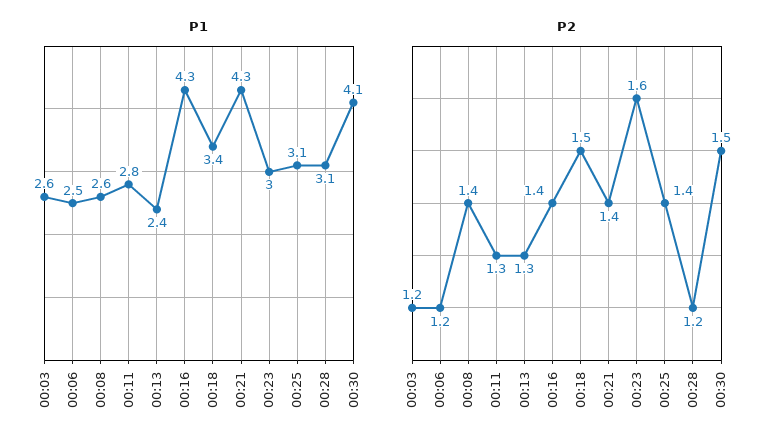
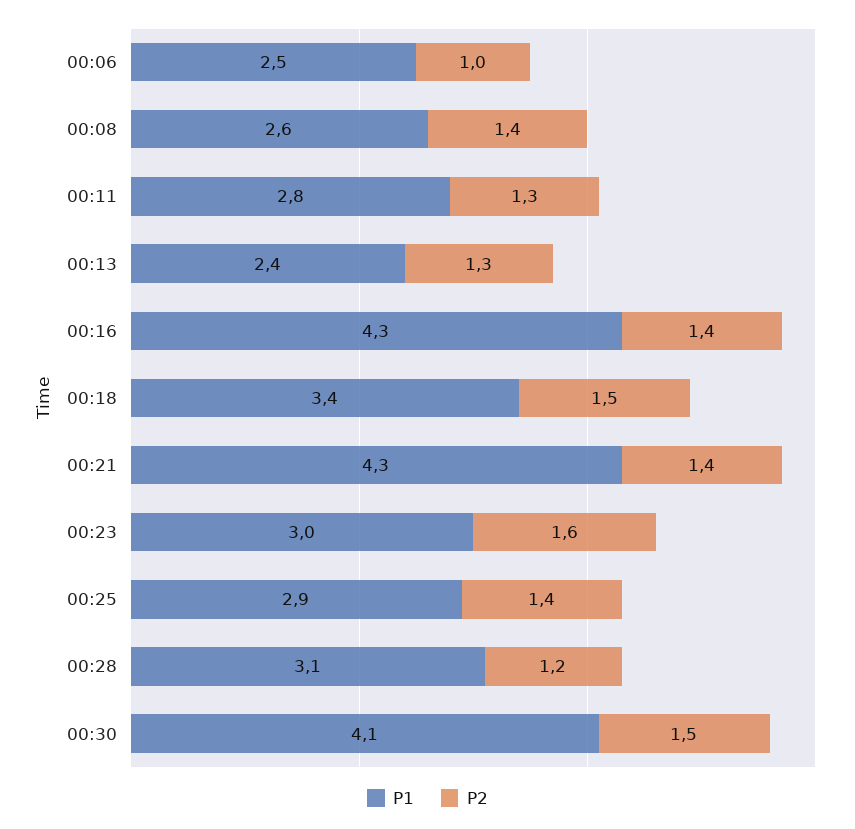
  {
    "P1": {
-     "00:03": 2.6,
      "00:06": 2.5,
      "00:08": 2.6,
      "00:11": 2.8,
      "00:13": 2.4,
      "00:16": 4.3,
      "00:18": 3.4,
      "00:21": 4.3,
      "00:23": 3,
-     "00:25": 3.1,
+     "00:25": 2.9,
      "00:28": 3.1,
      "00:30": 4.1
    },
    "P2": {
-     "00:03": 1.2,
-     "00:06": 1.2,
+     "00:06": 1,
      "00:08": 1.4,
      "00:11": 1.3,
      "00:13": 1.3,
      "00:16": 1.4,
      "00:18": 1.5,
      "00:21": 1.4,
      "00:23": 1.6,
      "00:25": 1.4,
      "00:28": 1.2,
      "00:30": 1.5
    }
  }

